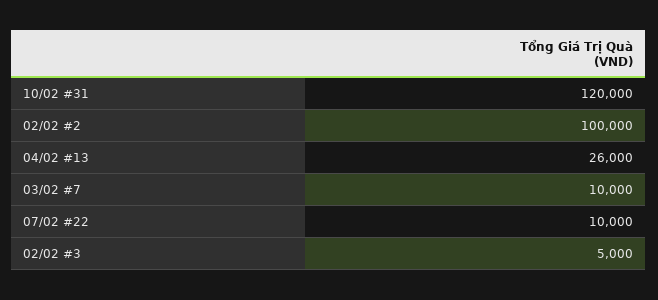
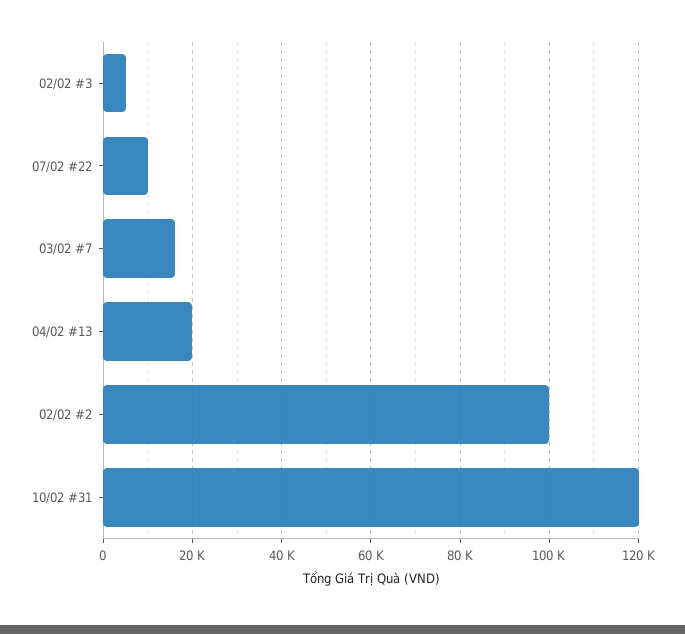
  {
    "10/02 #31": 120000,
    "02/02 #2": 100000,
-   "04/02 #13": 26000,
+   "04/02 #13": 20000,
-   "03/02 #7": 10000,
+   "03/02 #7": 16000,
    "07/02 #22": 10000,
    "02/02 #3": 5000
  }

